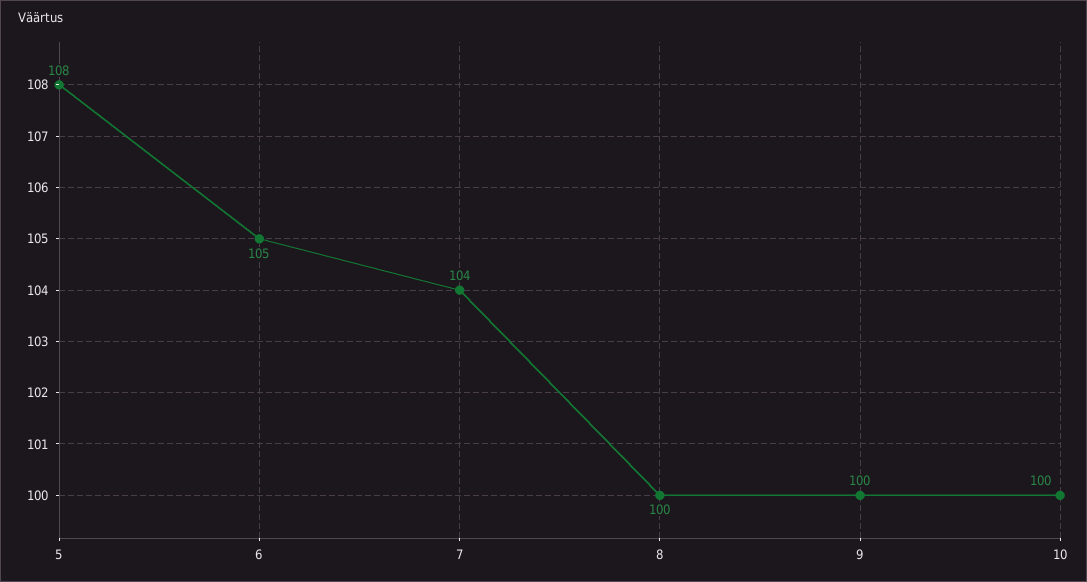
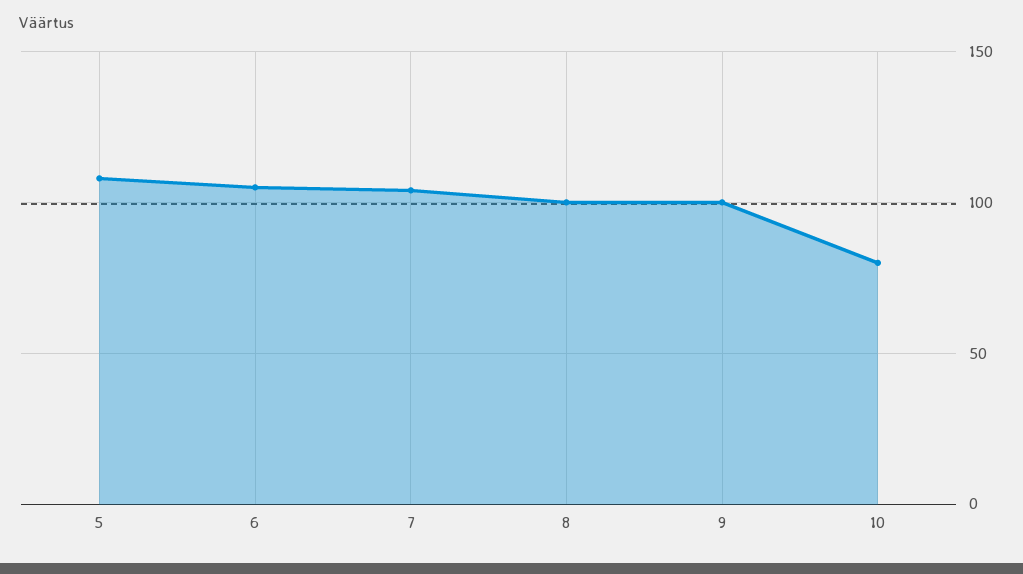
  {
    "5": 108,
    "6": 105,
    "7": 104,
    "8": 100,
    "9": 100,
-   "10": 100
+   "10": 80
  }

